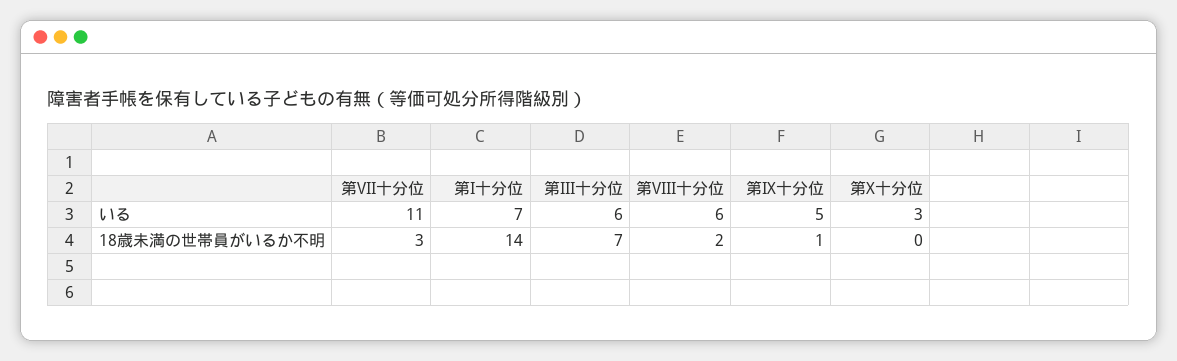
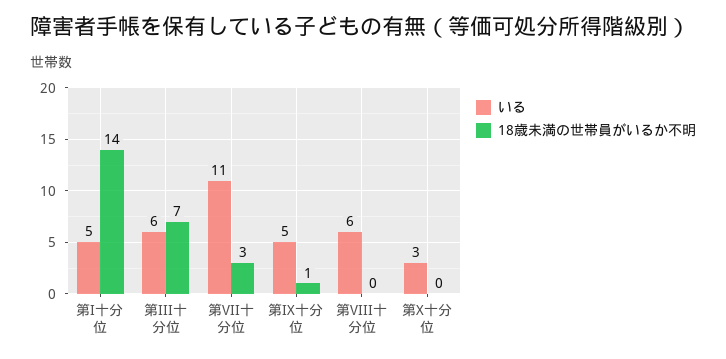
  {
    "いる": {
      "第VII十分位": 11,
-     "第I十分位": 7,
+     "第I十分位": 5,
      "第III十分位": 6,
      "第VIII十分位": 6,
      "第IX十分位": 5,
      "第X十分位": 3
    },
    "18歳未満の世帯員がいるか不明": {
      "第VII十分位": 3,
      "第I十分位": 14,
      "第III十分位": 7,
-     "第VIII十分位": 2,
+     "第VIII十分位": 0,
      "第IX十分位": 1,
      "第X十分位": 0
    }
  }

